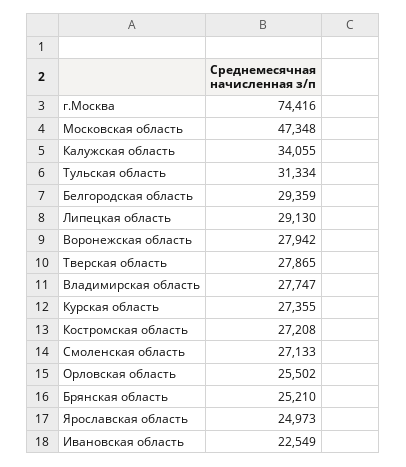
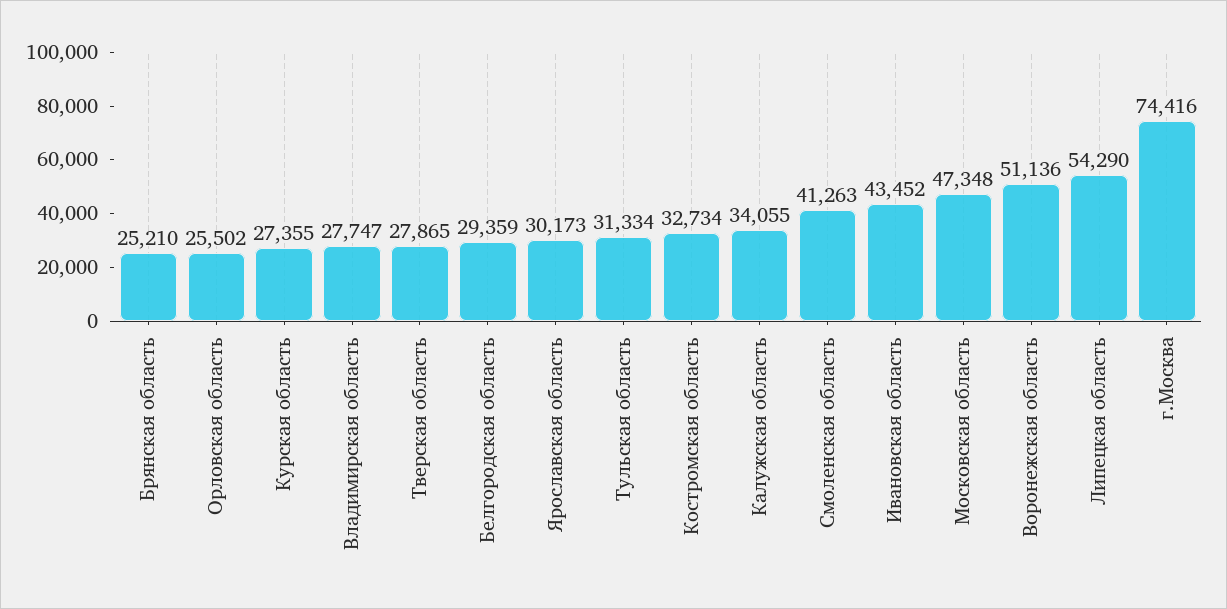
  {
    "г.Москва": 74416,
    "Московская область": 47348,
    "Калужская область": 34055,
    "Тульская область": 31334,
    "Белгородская область": 29359,
-   "Липецкая область": 29130,
+   "Липецкая область": 54290,
-   "Воронежская область": 27942,
+   "Воронежская область": 51136,
    "Тверская область": 27865,
    "Владимирская область": 27747,
    "Курская область": 27355,
-   "Костромская область": 27208,
+   "Костромская область": 32734,
-   "Смоленская область": 27133,
+   "Смоленская область": 41263,
    "Орловская область": 25502,
    "Брянская область": 25210,
-   "Ярославская область": 24973,
+   "Ярославская область": 30173,
-   "Ивановская область": 22549
+   "Ивановская область": 43452
  }

